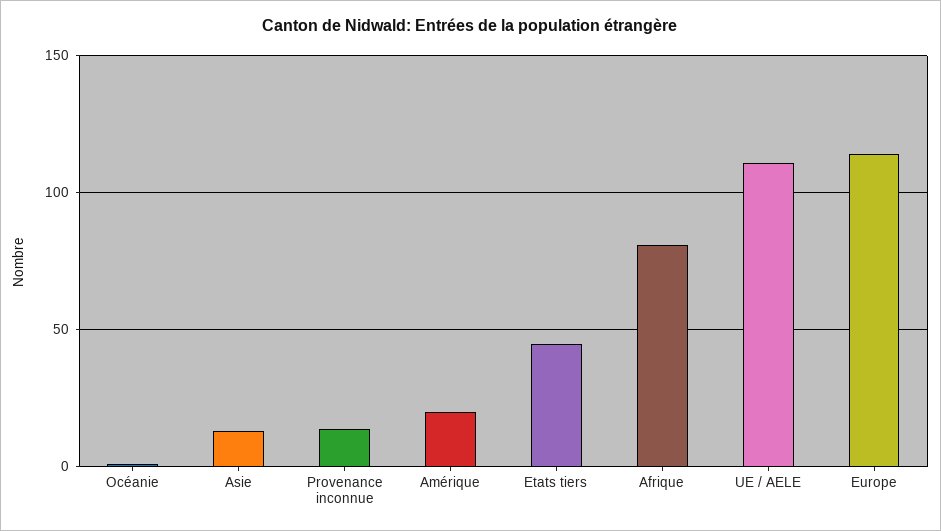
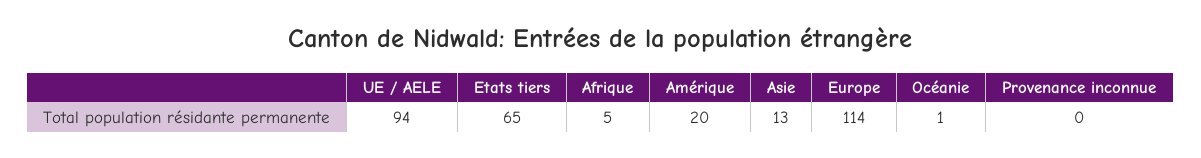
  {
    "Océanie": 1,
    "Asie": 13,
-   "Provenance inconnue": 15,
+   "Provenance inconnue": 0,
    "Amérique": 20,
-   "Etats tiers": 45,
+   "Etats tiers": 65,
-   "Afrique": 80,
+   "Afrique": 5,
-   "UE / AELE": 110,
+   "UE / AELE": 94,
    "Europe": 114
  }

